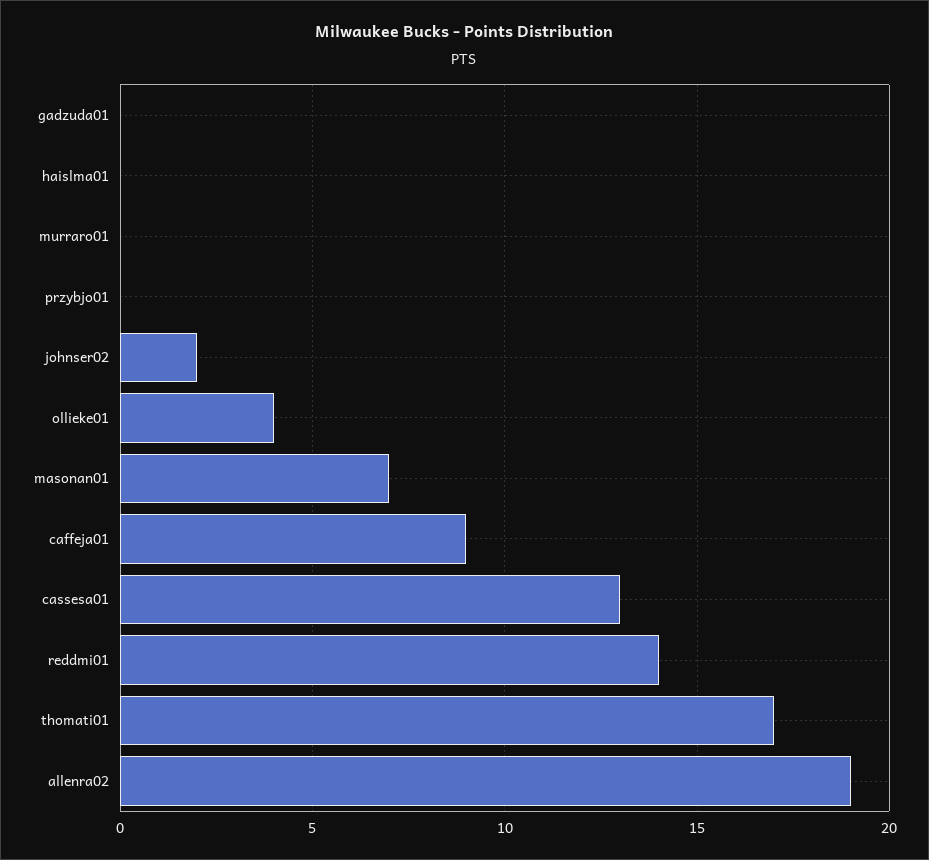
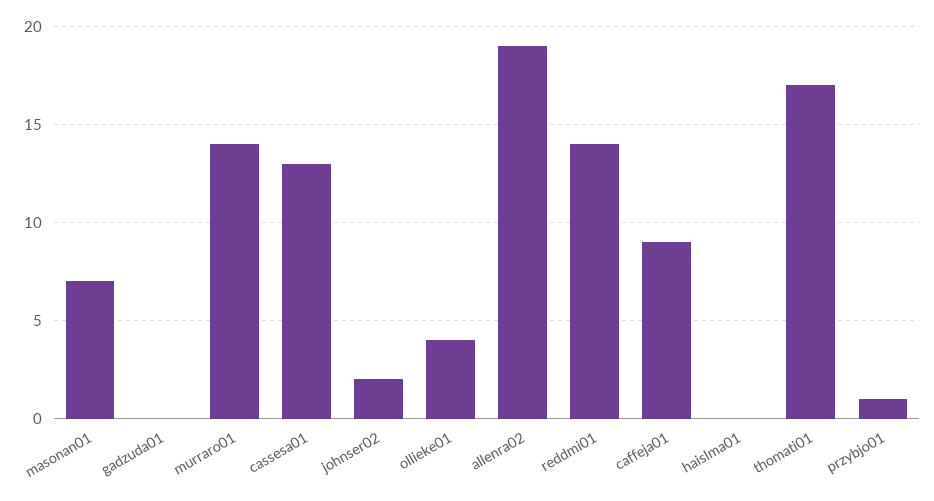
  {
    "gadzuda01": 0,
    "haislma01": 0,
-   "murraro01": 0,
+   "murraro01": 14,
-   "przybjo01": 0,
+   "przybjo01": 1,
    "johnser02": 2,
    "ollieke01": 4,
    "masonan01": 7,
    "caffeja01": 9,
    "cassesa01": 13,
    "reddmi01": 14,
    "thomati01": 17,
    "allenra02": 19
  }

